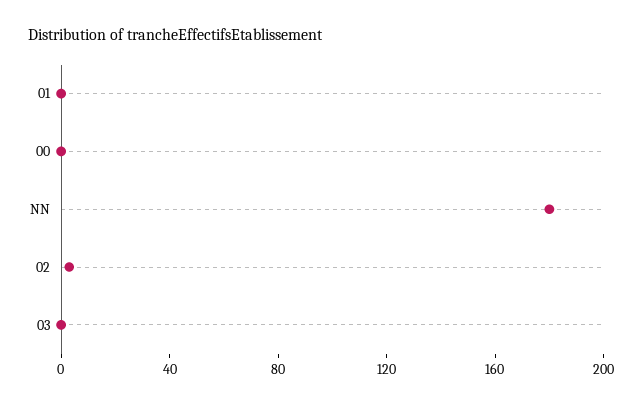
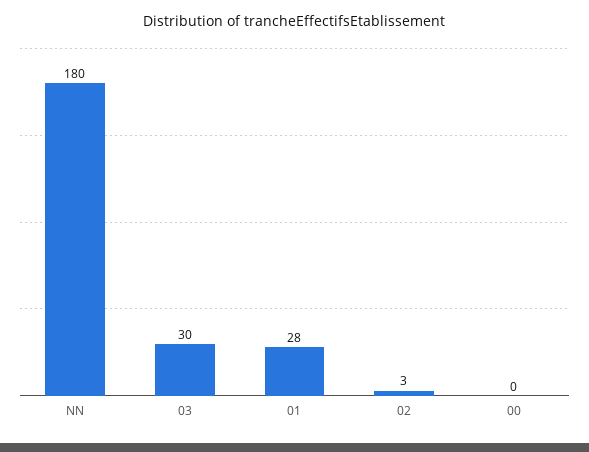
  {
-   "01": 0,
+   "01": 28,
    "00": 0,
    "NN": 180,
    "02": 3,
-   "03": 0
+   "03": 30
  }

